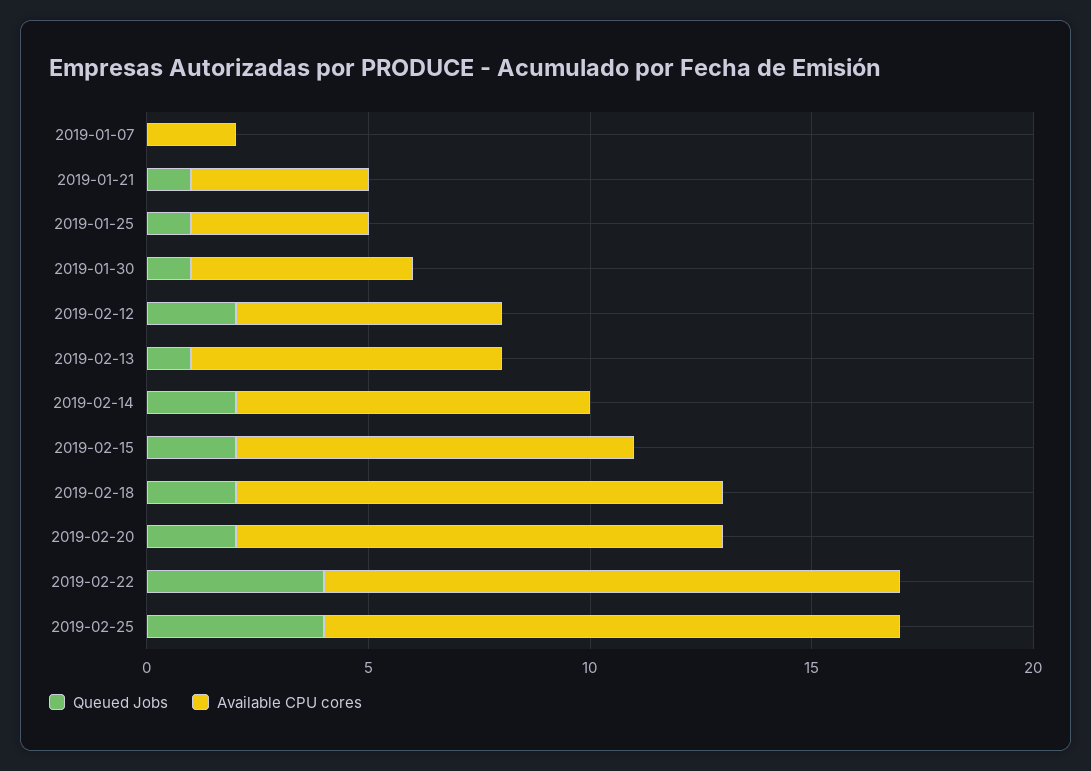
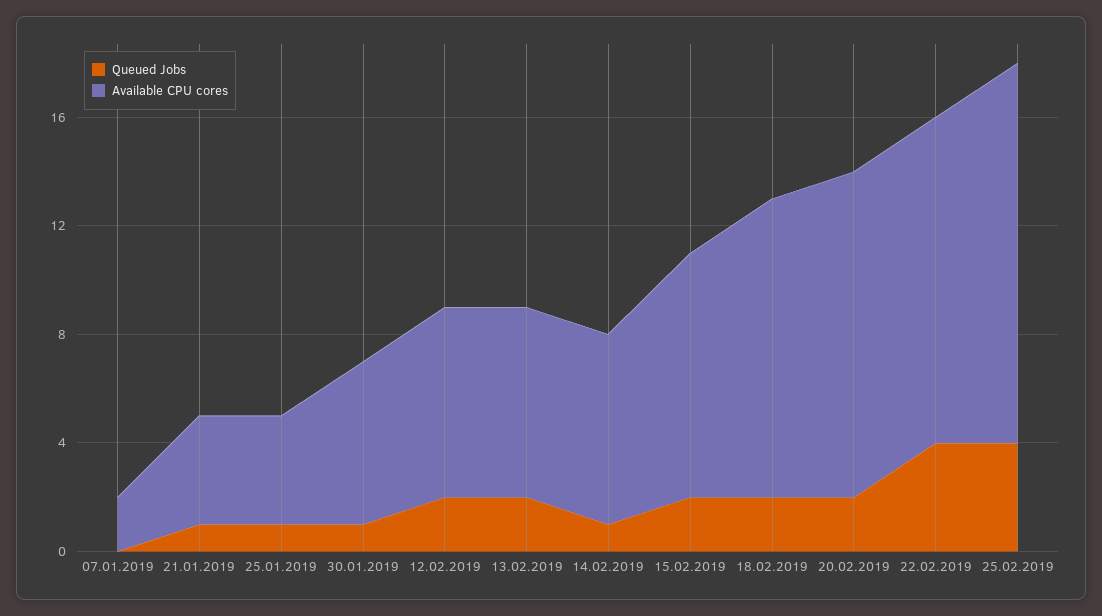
  {
    "Queued Jobs": {
      "2019-01-07": 0,
      "2019-01-21": 1,
      "2019-01-25": 1,
      "2019-01-30": 1,
      "2019-02-12": 2,
-     "2019-02-13": 1,
+     "2019-02-13": 2,
-     "2019-02-14": 2,
+     "2019-02-14": 1,
      "2019-02-15": 2,
      "2019-02-18": 2,
      "2019-02-20": 2,
      "2019-02-22": 4,
      "2019-02-25": 4
    },
    "Available CPU cores": {
      "2019-01-07": 2,
      "2019-01-21": 4,
      "2019-01-25": 4,
-     "2019-01-30": 5,
+     "2019-01-30": 6,
-     "2019-02-12": 6,
+     "2019-02-12": 7,
      "2019-02-13": 7,
-     "2019-02-14": 8,
+     "2019-02-14": 7,
      "2019-02-15": 9,
      "2019-02-18": 11,
-     "2019-02-20": 11,
+     "2019-02-20": 12,
-     "2019-02-22": 13,
+     "2019-02-22": 12,
-     "2019-02-25": 13
+     "2019-02-25": 14
    }
  }

